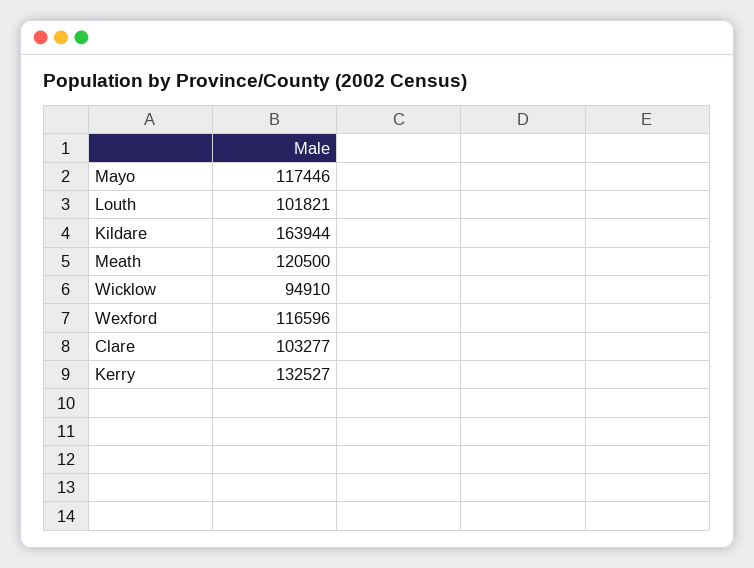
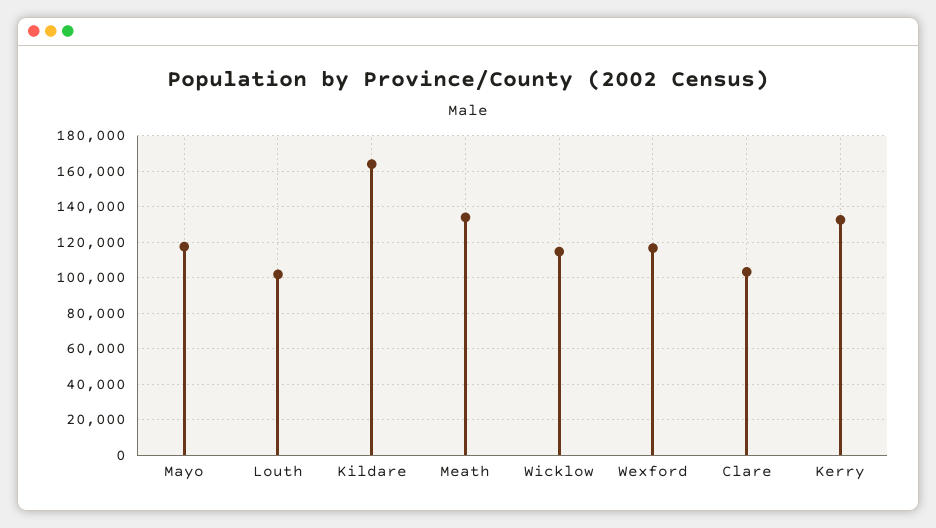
  {
    "Mayo": 117446,
    "Louth": 101821,
    "Kildare": 163944,
-   "Meath": 120500,
+   "Meath": 135000,
-   "Wicklow": 94910,
+   "Wicklow": 115000,
    "Wexford": 116596,
    "Clare": 103277,
    "Kerry": 132527
  }

